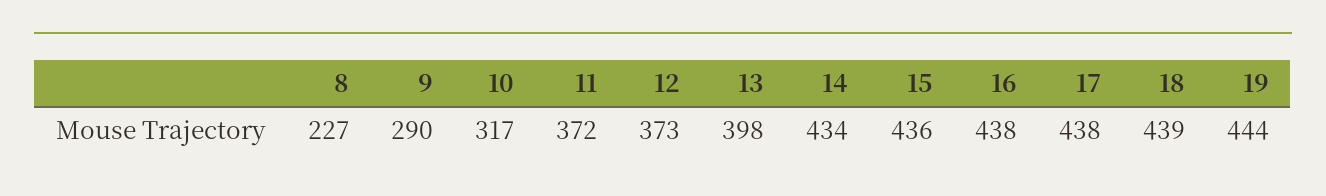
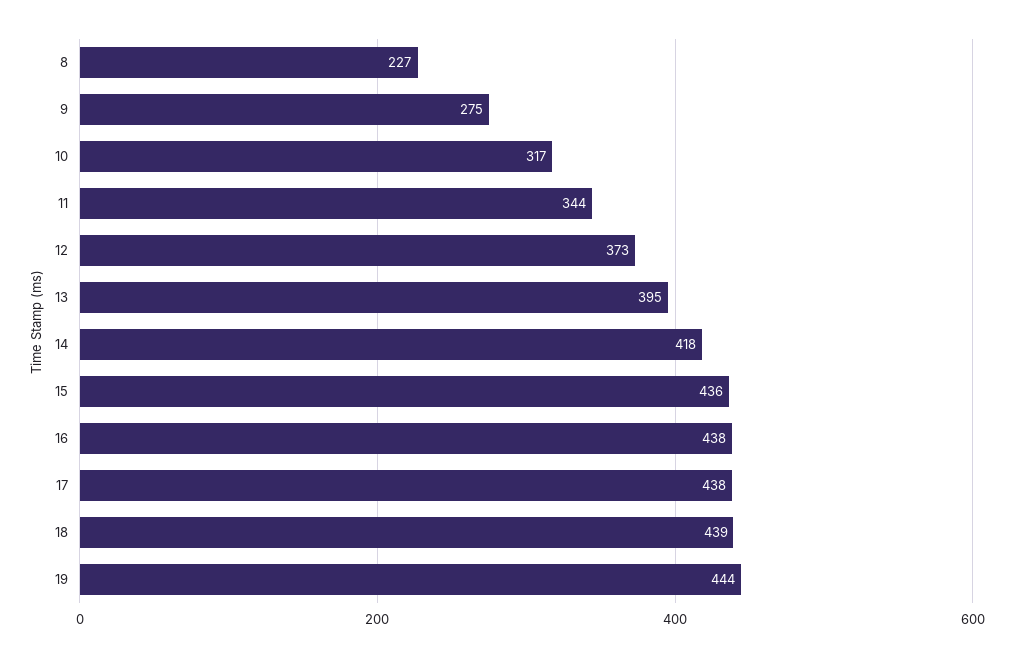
  {
    "8": 227,
-   "9": 290,
+   "9": 275,
    "10": 317,
-   "11": 372,
+   "11": 344,
    "12": 373,
-   "13": 398,
+   "13": 395,
-   "14": 434,
+   "14": 418,
    "15": 436,
    "16": 438,
    "17": 438,
    "18": 439,
    "19": 444
  }

